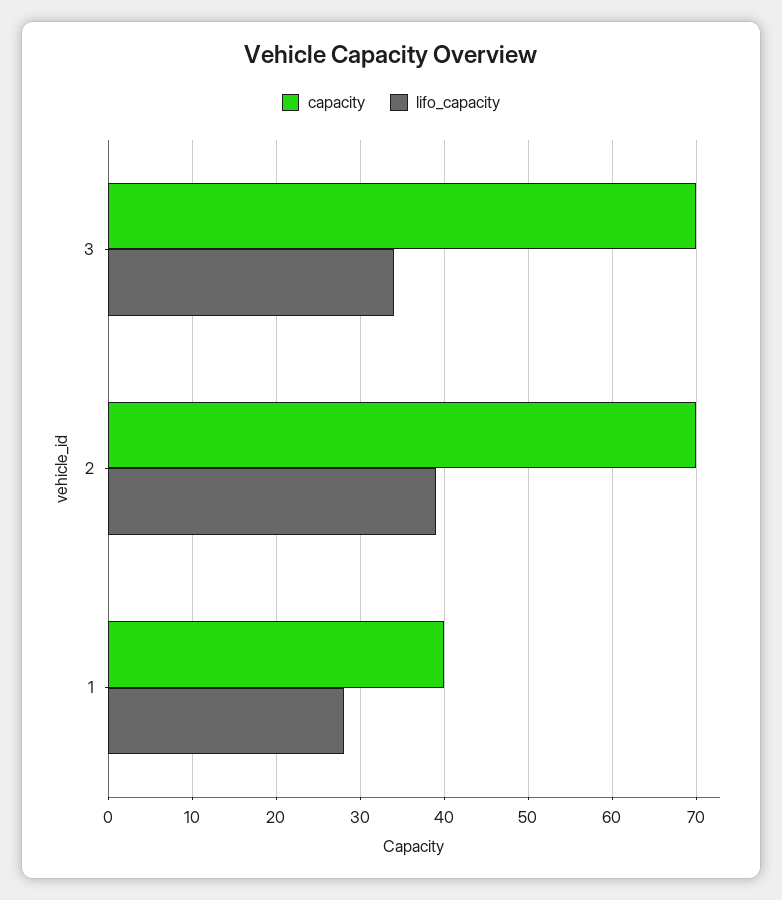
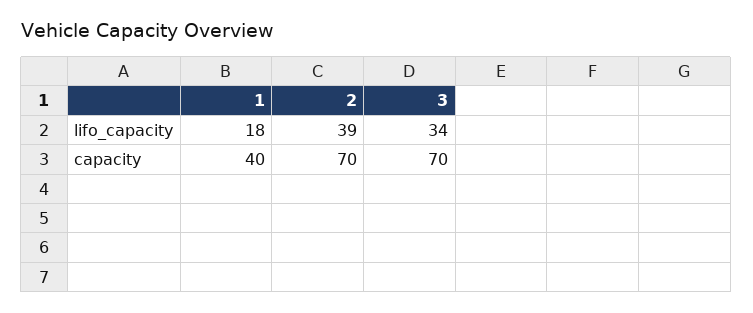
  {
    "capacity": {
      "3": 70,
      "2": 70,
      "1": 40
    },
    "lifo_capacity": {
      "3": 34,
      "2": 39,
-     "1": 28
+     "1": 18
    }
  }

